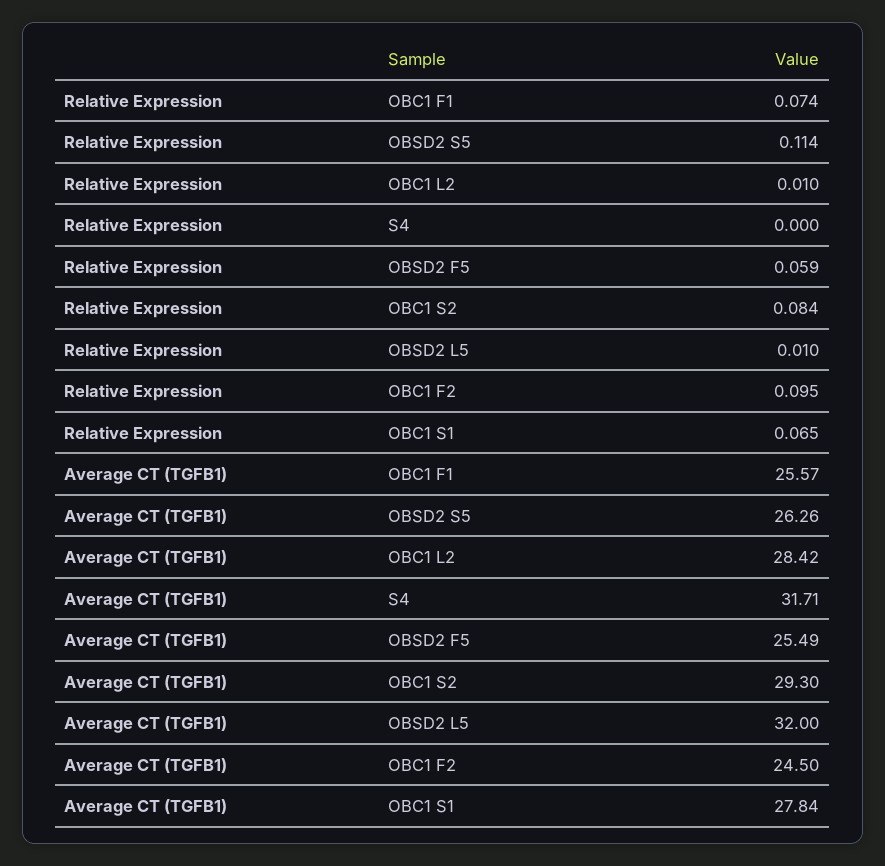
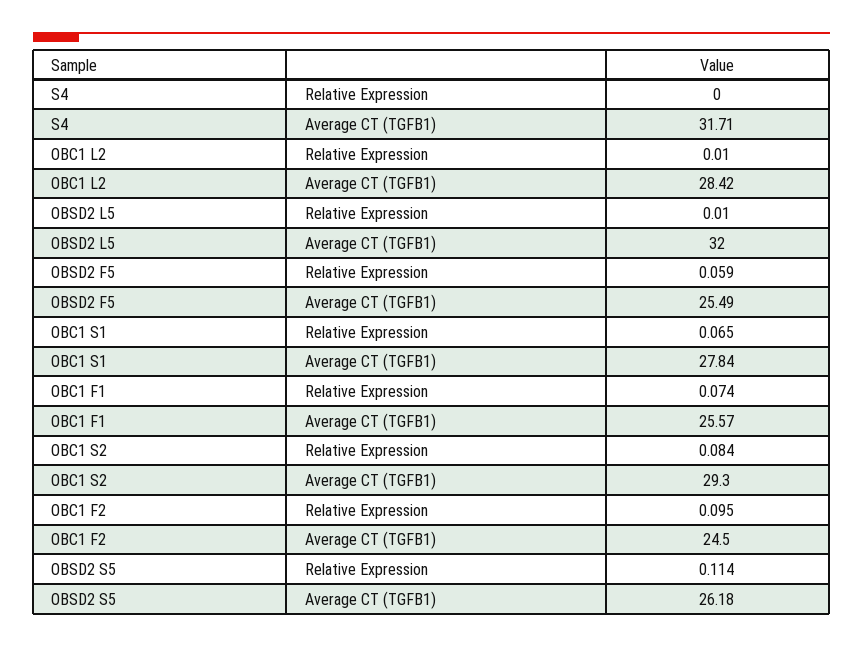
  {
    "Relative Expression": {
      "OBC1 F1": 0.074,
      "OBSD2 S5": 0.114,
      "OBC1 L2": 0.01,
      "S4": 0,
      "OBSD2 F5": 0.059,
      "OBC1 S2": 0.084,
      "OBSD2 L5": 0.01,
      "OBC1 F2": 0.095,
      "OBC1 S1": 0.065
    },
    "Average CT (TGFB1)": {
      "OBC1 F1": 25.57,
-     "OBSD2 S5": 26.26,
+     "OBSD2 S5": 26.18,
      "OBC1 L2": 28.42,
      "S4": 31.71,
      "OBSD2 F5": 25.49,
      "OBC1 S2": 29.3,
      "OBSD2 L5": 32,
      "OBC1 F2": 24.5,
      "OBC1 S1": 27.84
    }
  }

